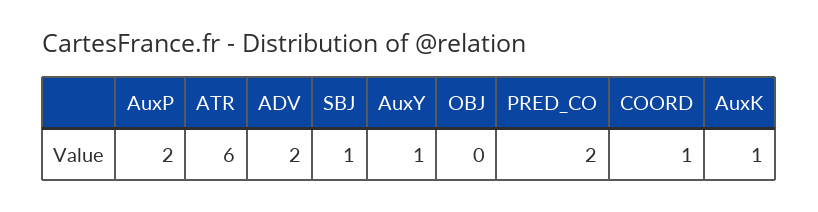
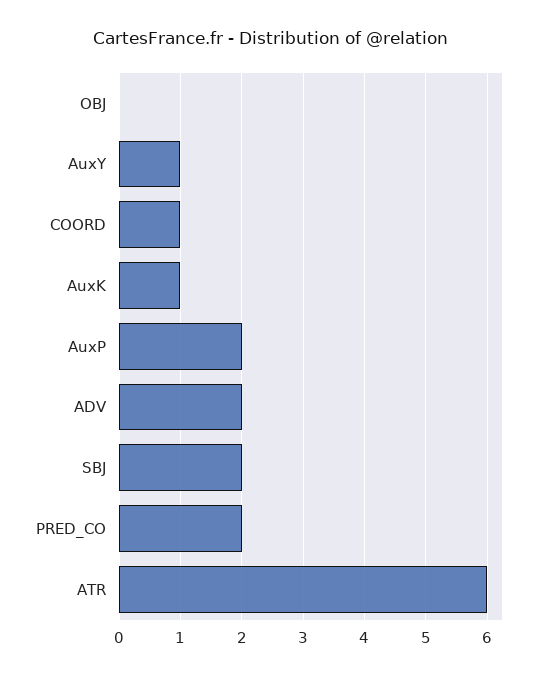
  {
    "AuxP": 2,
    "ATR": 6,
    "ADV": 2,
-   "SBJ": 1,
+   "SBJ": 2,
    "AuxY": 1,
    "OBJ": 0,
    "PRED_CO": 2,
    "COORD": 1,
    "AuxK": 1
  }

